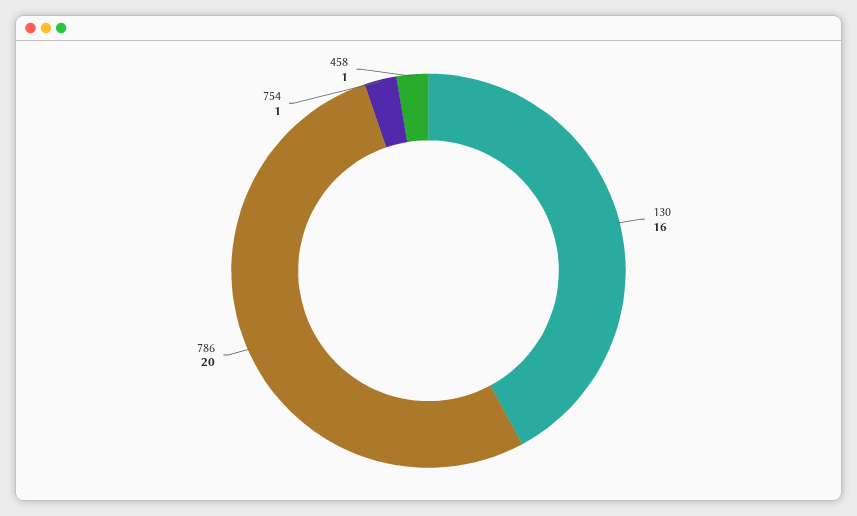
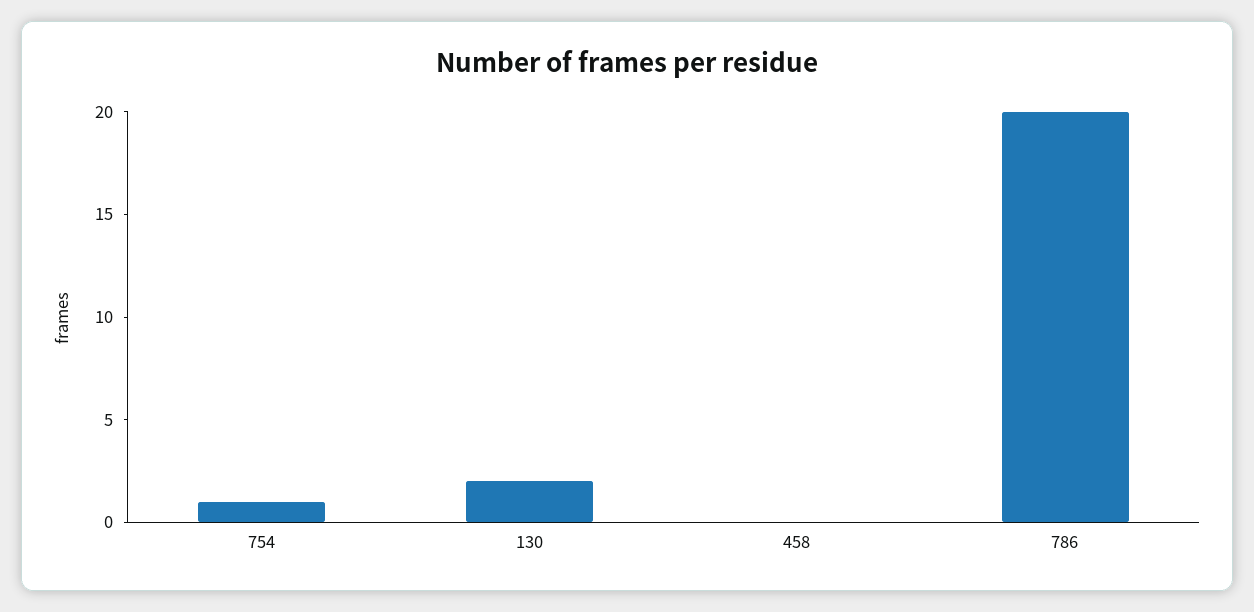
  {
-   "130": 16,
+   "130": 2,
    "786": 20,
    "754": 1,
-   "458": 1
+   "458": 0
  }

